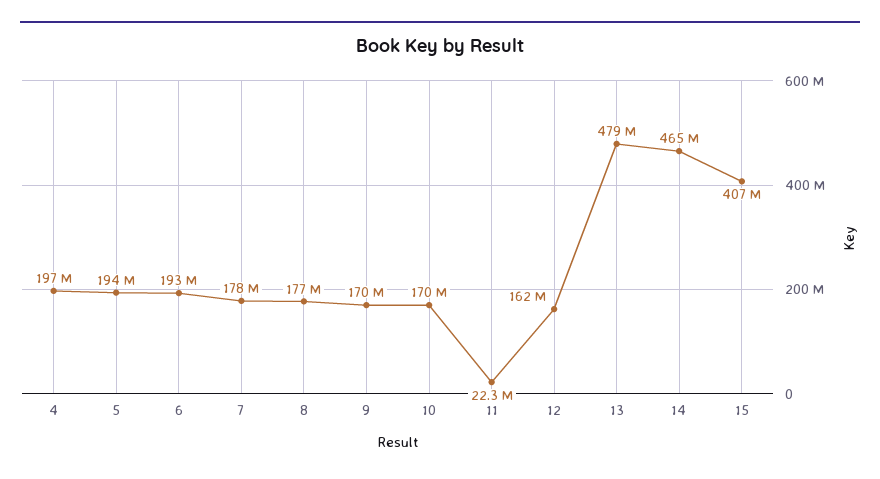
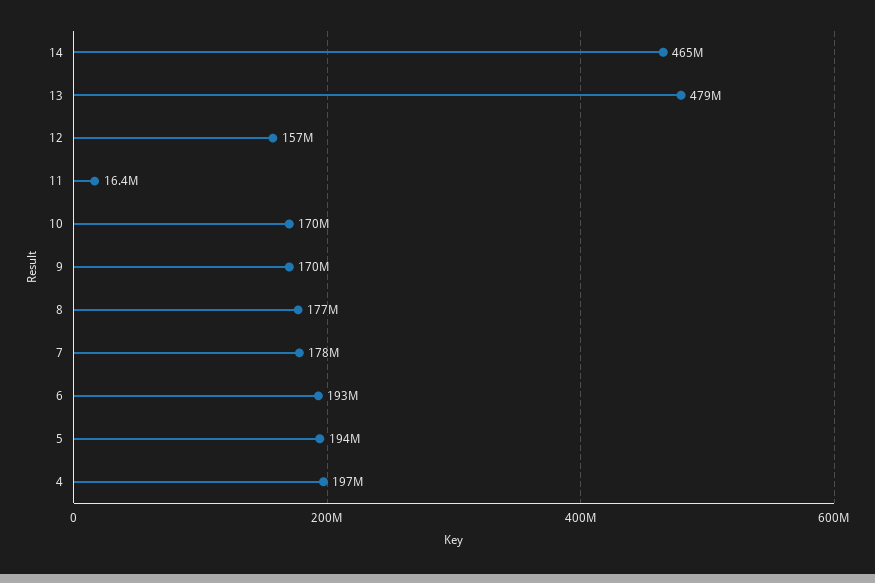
  {
    "4": 197000000,
    "5": 194000000,
    "6": 193000000,
    "7": 178000000,
    "8": 177000000,
    "9": 170000000,
    "10": 170000000,
-   "11": 22300000,
+   "11": 16400000,
-   "12": 162000000,
+   "12": 157000000,
    "13": 479000000,
-   "14": 465000000,
+   "14": 465000000
-   "15": 407000000
  }

